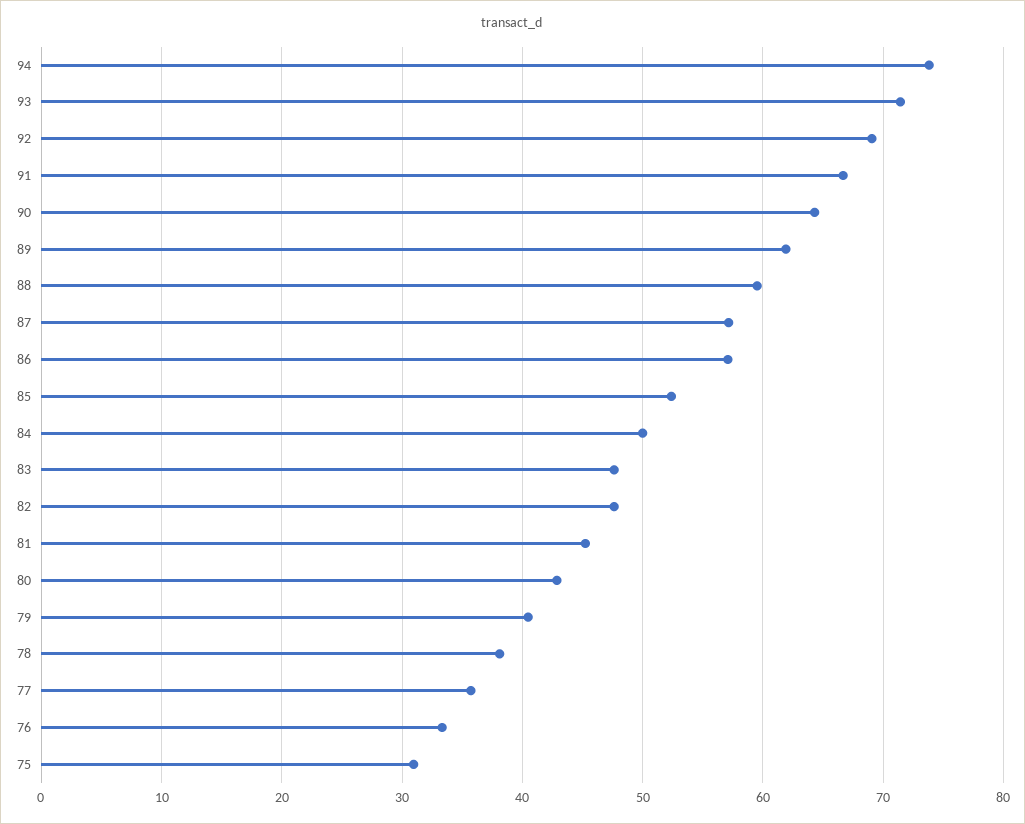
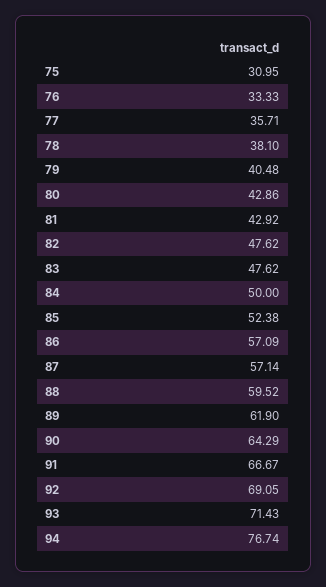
  {
-   "94": 74,
+   "94": 76.74,
    "93": 71.43,
    "92": 69.05,
    "91": 66.67,
    "90": 64.29,
    "89": 61.9,
    "88": 59.52,
    "87": 57.14,
    "86": 57.09,
    "85": 52.38,
    "84": 50,
    "83": 47.62,
    "82": 47.62,
-   "81": 45,
+   "81": 42.92,
    "80": 42.86,
    "79": 40.48,
    "78": 38.1,
    "77": 35.71,
    "76": 33.33,
    "75": 30.95
  }

